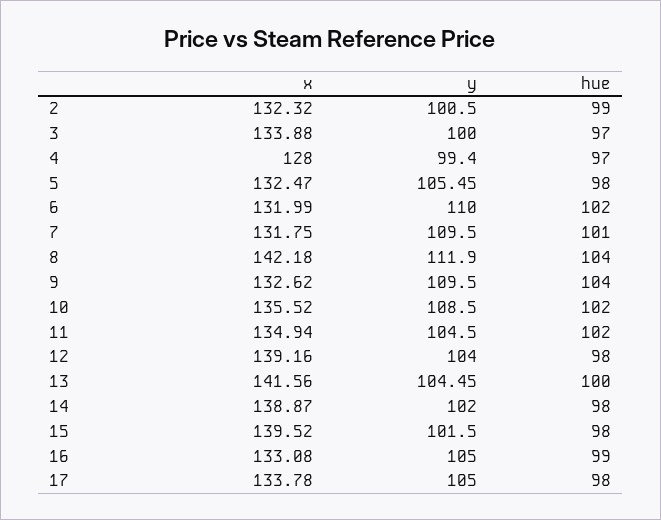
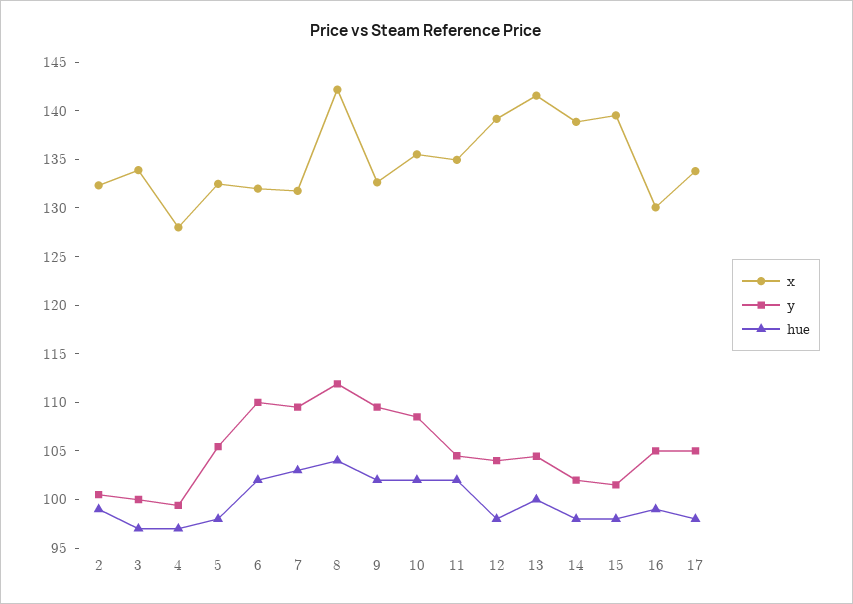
  {
    "x": {
      "2": 132.32,
      "3": 133.88,
      "4": 128,
      "5": 132.47,
      "6": 131.99,
      "7": 131.75,
      "8": 142.18,
      "9": 132.62,
      "10": 135.52,
      "11": 134.94,
      "12": 139.16,
      "13": 141.56,
      "14": 138.87,
      "15": 139.52,
-     "16": 133.08,
+     "16": 130,
      "17": 133.78
    },
    "y": {
      "2": 100.5,
      "3": 100,
      "4": 99.4,
      "5": 105.45,
      "6": 110,
      "7": 109.5,
      "8": 111.9,
      "9": 109.5,
      "10": 108.5,
      "11": 104.5,
      "12": 104,
      "13": 104.45,
      "14": 102,
      "15": 101.5,
      "16": 105,
      "17": 105
    },
    "hue": {
      "2": 99,
      "3": 97,
      "4": 97,
      "5": 98,
      "6": 102,
-     "7": 101,
+     "7": 103,
      "8": 104,
-     "9": 104,
+     "9": 102,
      "10": 102,
      "11": 102,
      "12": 98,
      "13": 100,
      "14": 98,
      "15": 98,
      "16": 99,
      "17": 98
    }
  }

